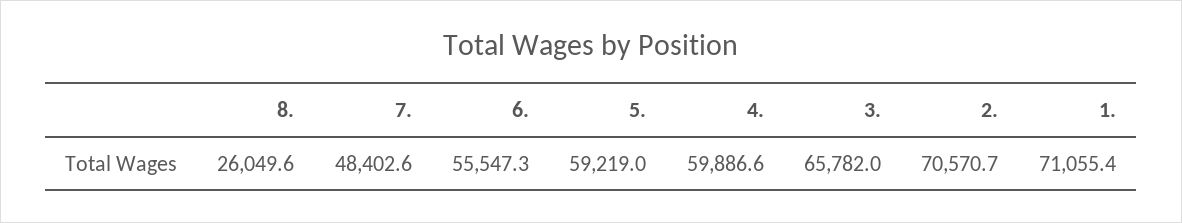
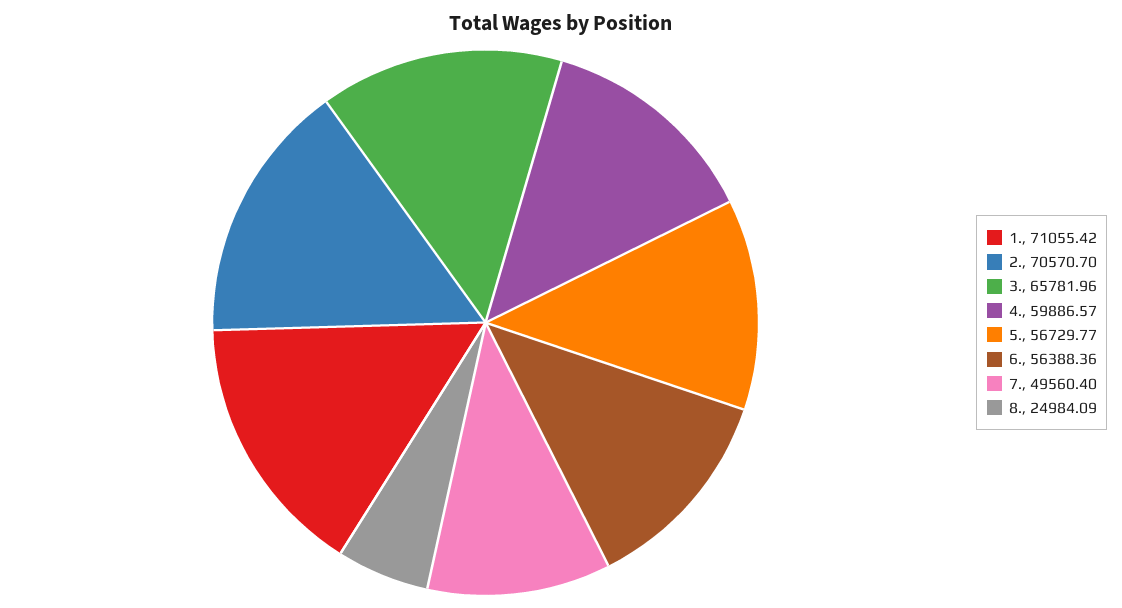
  {
-   "8.": 26049.6,
+   "8.": 24984.09,
-   "7.": 48402.6,
+   "7.": 49560.4,
-   "6.": 55547.3,
+   "6.": 56388.36,
-   "5.": 59219,
+   "5.": 56729.77,
    "4.": 59886.57,
    "3.": 65781.96,
    "2.": 70570.7,
    "1.": 71055.42
  }

